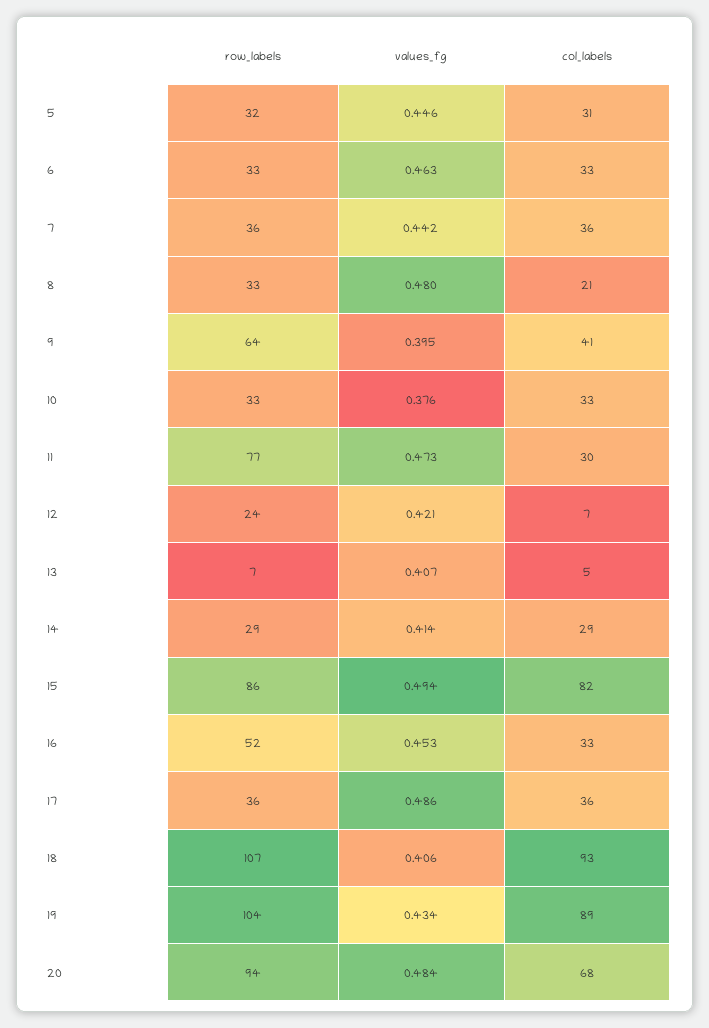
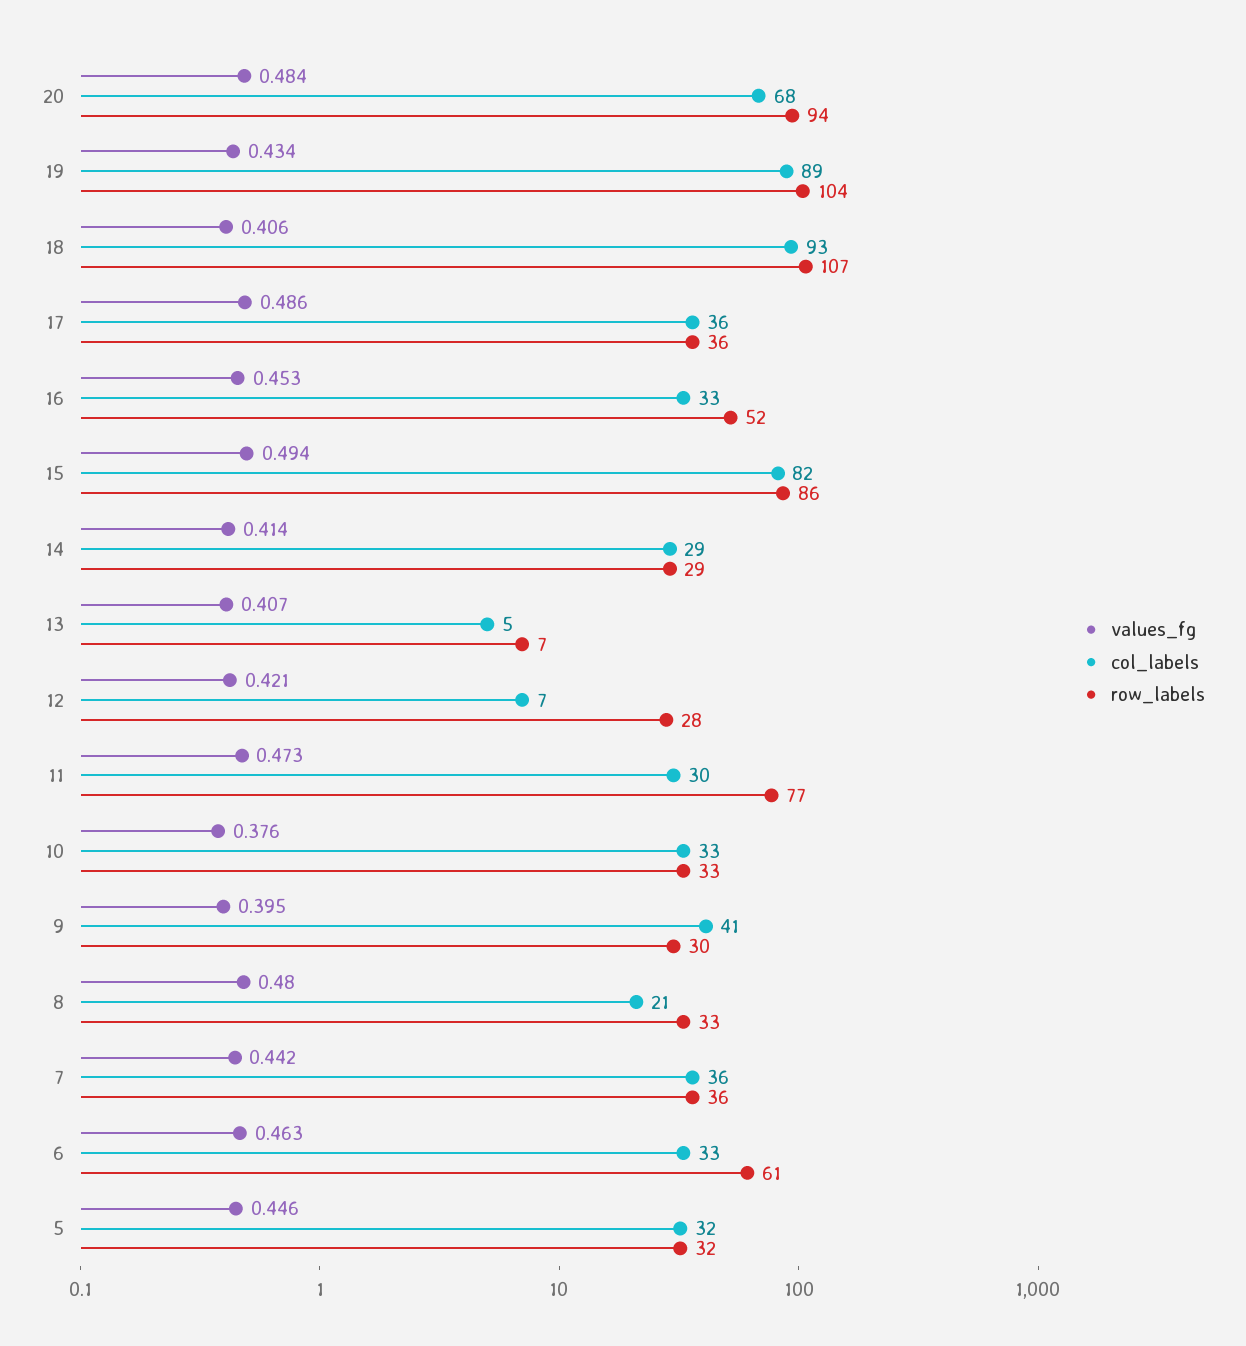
  {
    "row_labels": {
      "5": 32,
-     "6": 33,
+     "6": 61,
      "7": 36,
      "8": 33,
-     "9": 64,
+     "9": 30,
      "10": 33,
      "11": 77,
-     "12": 24,
+     "12": 28,
      "13": 7,
      "14": 29,
      "15": 86,
      "16": 52,
      "17": 36,
      "18": 107,
      "19": 104,
      "20": 94
    },
    "values_fg": {
      "5": 0.446,
      "6": 0.463,
      "7": 0.442,
      "8": 0.48,
      "9": 0.395,
      "10": 0.376,
      "11": 0.473,
      "12": 0.421,
      "13": 0.407,
      "14": 0.414,
      "15": 0.494,
      "16": 0.453,
      "17": 0.486,
      "18": 0.406,
      "19": 0.434,
      "20": 0.484
    },
    "col_labels": {
-     "5": 31,
+     "5": 32,
      "6": 33,
      "7": 36,
      "8": 21,
      "9": 41,
      "10": 33,
      "11": 30,
      "12": 7,
      "13": 5,
      "14": 29,
      "15": 82,
      "16": 33,
      "17": 36,
      "18": 93,
      "19": 89,
      "20": 68
    }
  }

